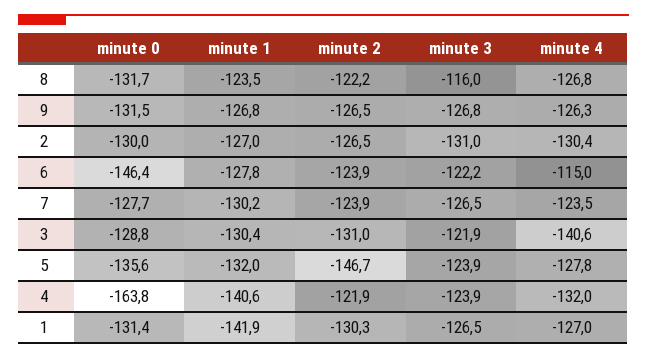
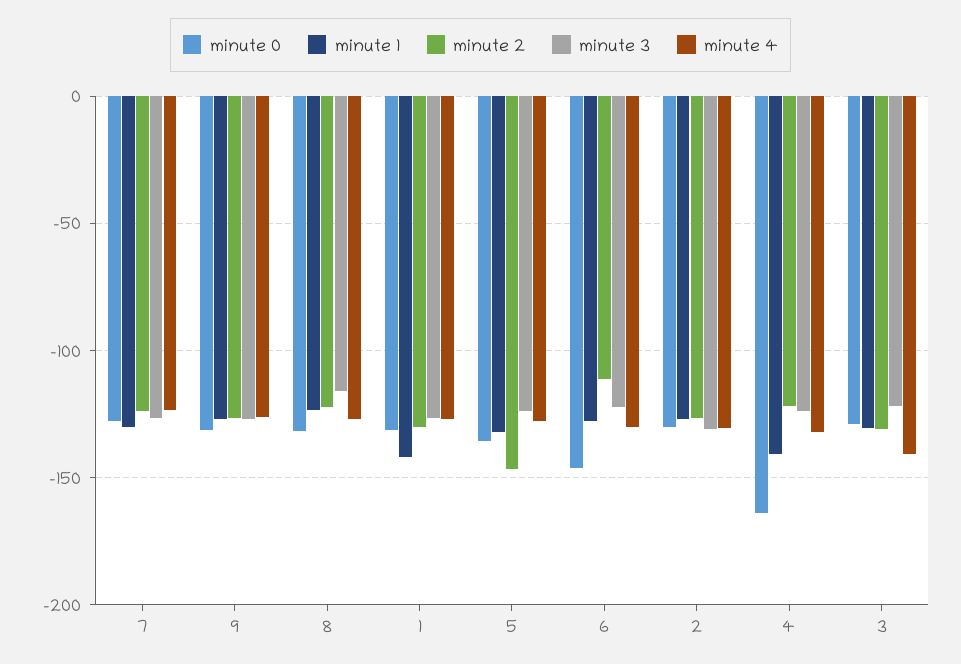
  {
    "minute 0": {
      "8": -131.7,
      "9": -131.5,
      "2": -130,
      "6": -146.4,
      "7": -127.7,
      "3": -128.8,
      "5": -135.6,
      "4": -163.8,
      "1": -131.4
    },
    "minute 1": {
      "8": -123.5,
      "9": -126.8,
      "2": -127,
      "6": -127.8,
      "7": -130.2,
      "3": -130.4,
      "5": -132,
      "4": -140.6,
      "1": -141.9
    },
    "minute 2": {
      "8": -122.2,
      "9": -126.5,
      "2": -126.5,
-     "6": -123.9,
+     "6": -110,
      "7": -123.9,
      "3": -131,
      "5": -146.7,
      "4": -121.9,
      "1": -130.3
    },
    "minute 3": {
      "8": -116,
      "9": -126.8,
      "2": -131,
      "6": -122.2,
      "7": -126.5,
      "3": -121.9,
      "5": -123.9,
      "4": -123.9,
      "1": -126.5
    },
    "minute 4": {
      "8": -126.8,
      "9": -126.3,
      "2": -130.4,
-     "6": -115,
+     "6": -130,
      "7": -123.5,
      "3": -140.6,
      "5": -127.8,
      "4": -132,
      "1": -127
    }
  }

